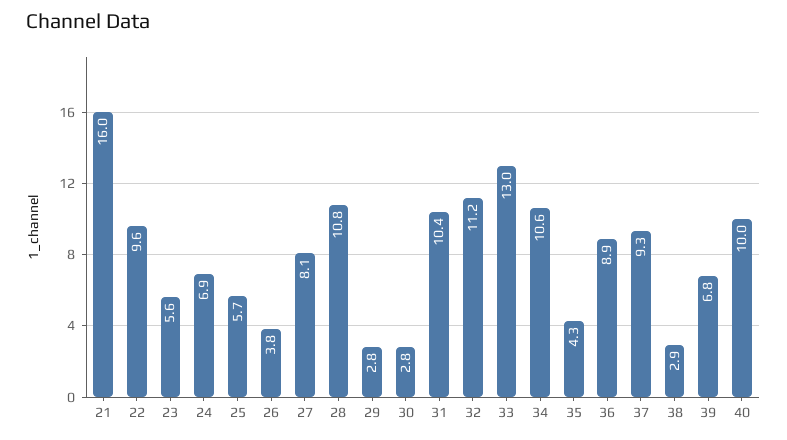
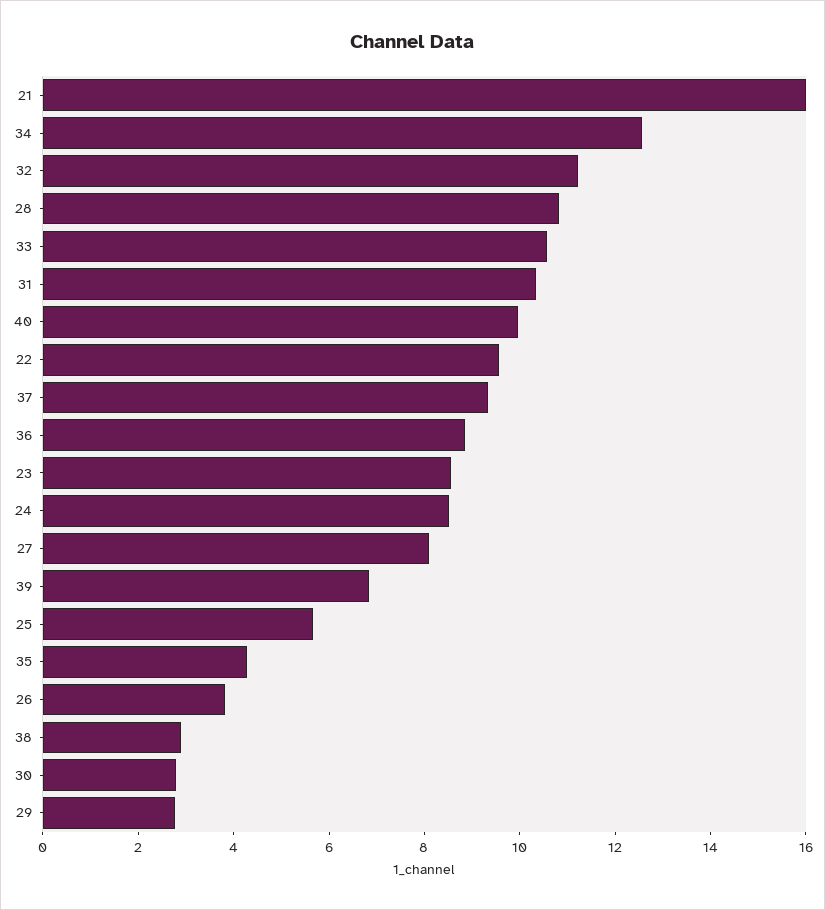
  {
    "21": 16,
    "22": 9.6,
-   "23": 5.6,
+   "23": 8.5,
-   "24": 6.9,
+   "24": 8.5,
    "25": 5.7,
    "26": 3.8,
    "27": 8.1,
    "28": 10.8,
    "29": 2.8,
    "30": 2.8,
    "31": 10.4,
    "32": 11.2,
-   "33": 13,
+   "33": 10.5,
-   "34": 10.6,
+   "34": 12.5,
    "35": 4.3,
    "36": 8.9,
    "37": 9.3,
    "38": 2.9,
    "39": 6.8,
    "40": 10
  }

